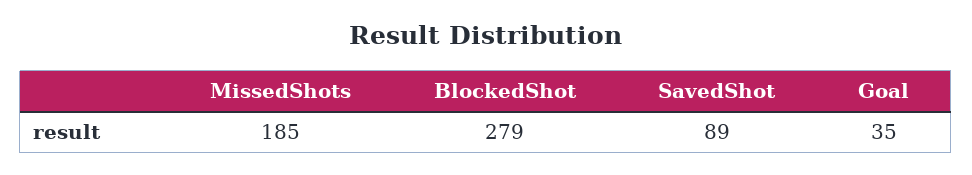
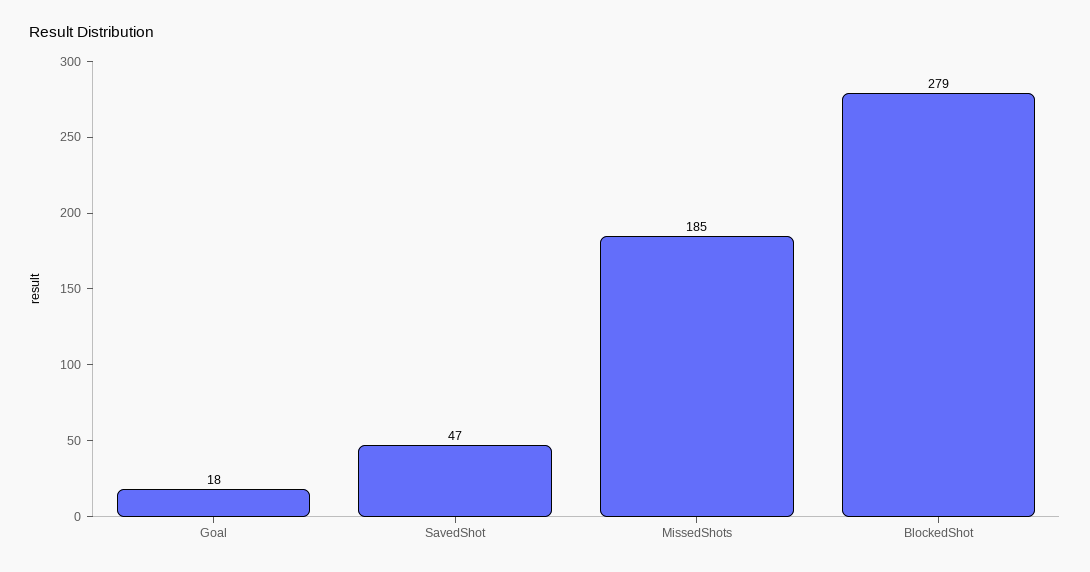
  {
    "MissedShots": 185,
    "BlockedShot": 279,
-   "SavedShot": 89,
+   "SavedShot": 47,
-   "Goal": 35
+   "Goal": 18
  }

